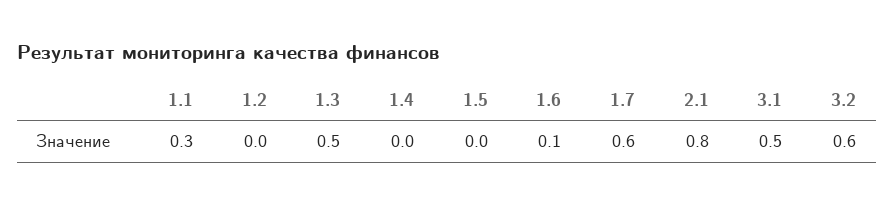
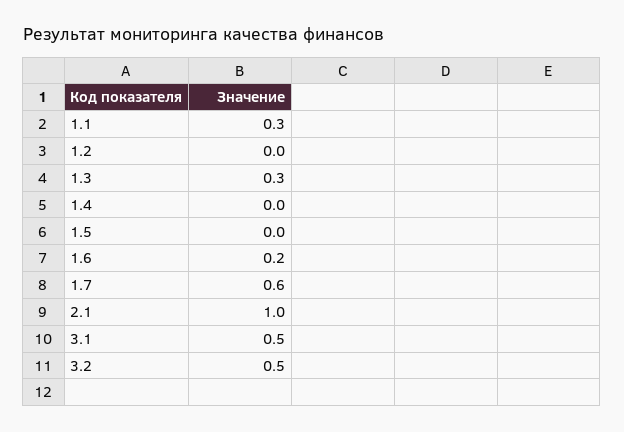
  {
    "1.1": 0.3,
    "1.2": 0,
-   "1.3": 0.5,
+   "1.3": 0.3,
    "1.4": 0,
    "1.5": 0,
-   "1.6": 0.1,
+   "1.6": 0.2,
    "1.7": 0.6,
-   "2.1": 0.8,
+   "2.1": 1,
    "3.1": 0.5,
-   "3.2": 0.6
+   "3.2": 0.5
  }

